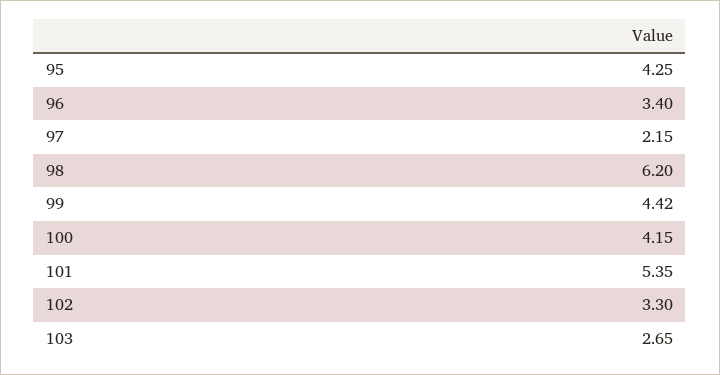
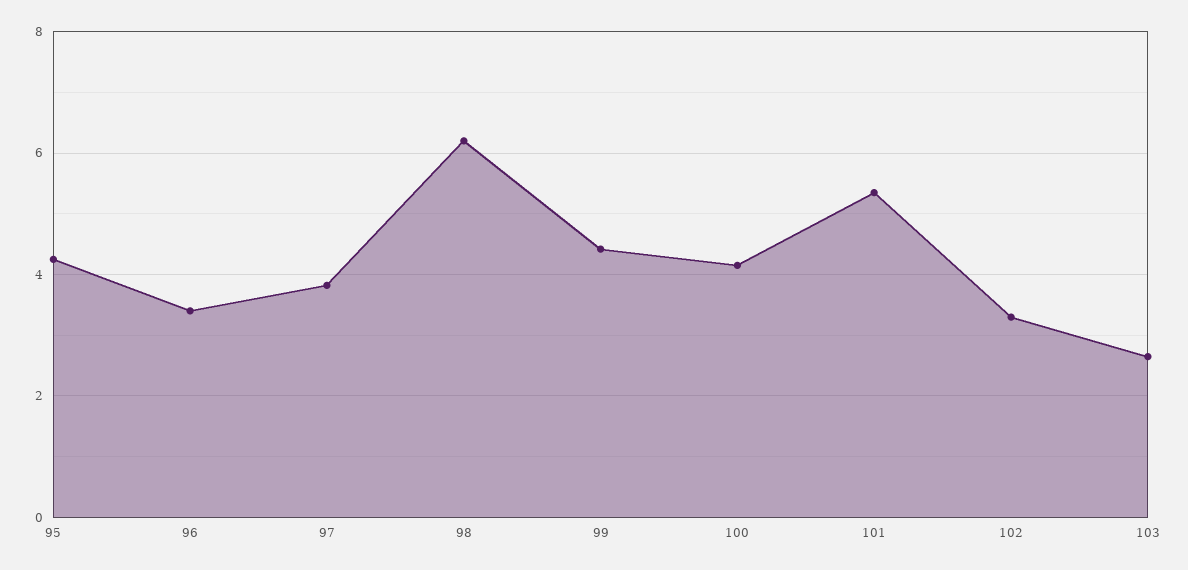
  {
    "95": 4.25,
    "96": 3.4,
-   "97": 2.15,
+   "97": 3.8,
    "98": 6.2,
    "99": 4.42,
    "100": 4.15,
    "101": 5.35,
    "102": 3.3,
    "103": 2.65
  }

